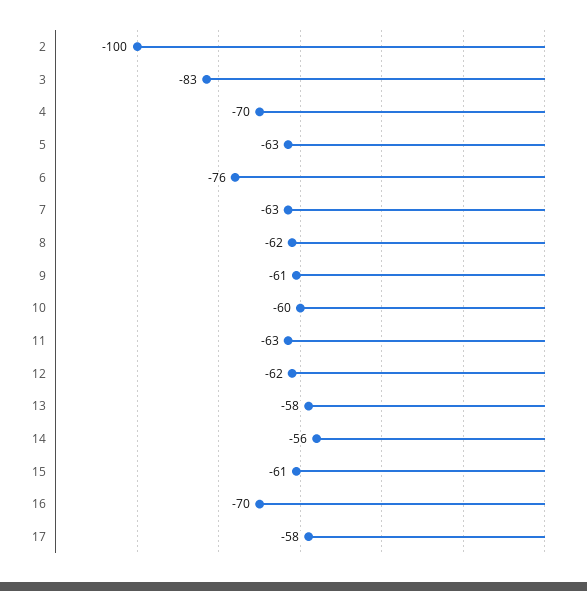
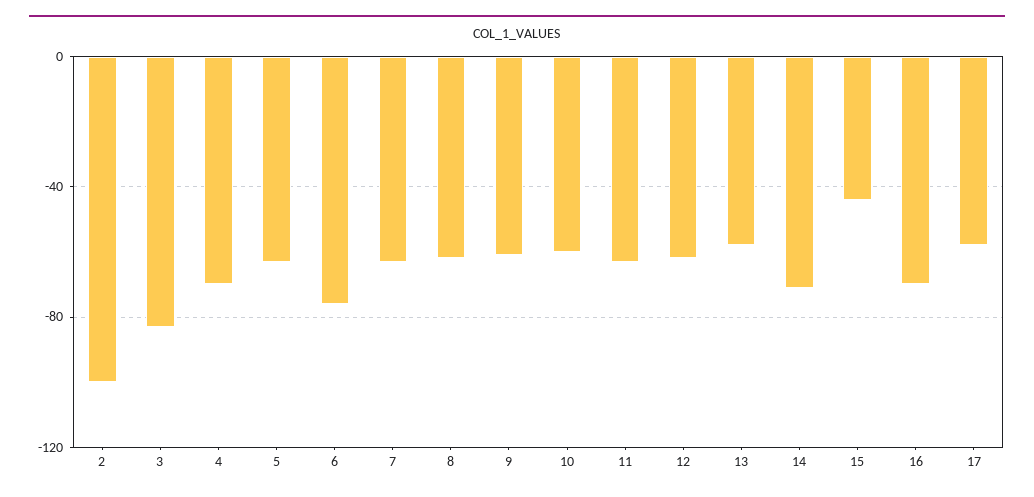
  {
    "2": -100,
    "3": -83,
    "4": -70,
    "5": -63,
    "6": -76,
    "7": -63,
    "8": -62,
    "9": -61,
    "10": -60,
    "11": -63,
    "12": -62,
    "13": -58,
-   "14": -56,
+   "14": -70,
-   "15": -61,
+   "15": -45,
    "16": -70,
    "17": -58
  }

